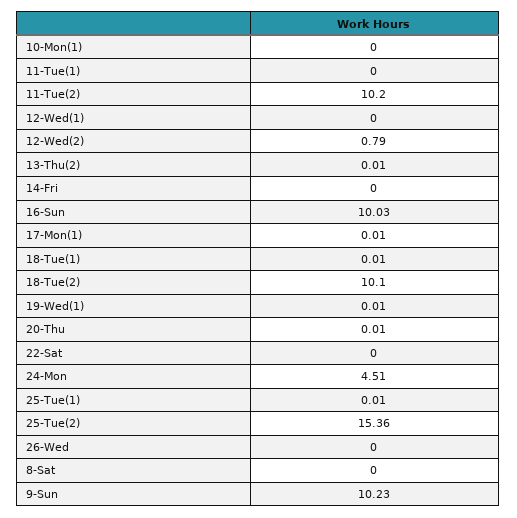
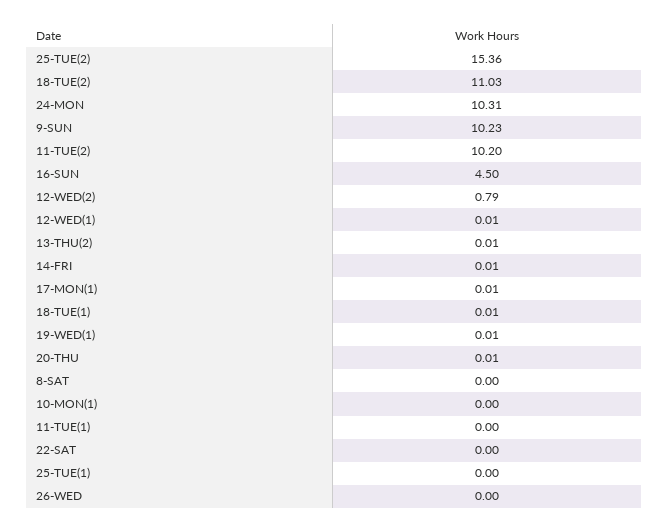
  {
    "10-Mon(1)": 0,
    "11-Tue(1)": 0,
    "11-Tue(2)": 10.2,
-   "12-Wed(1)": 0,
+   "12-Wed(1)": 0.01,
    "12-Wed(2)": 0.79,
    "13-Thu(2)": 0.01,
-   "14-Fri": 0,
+   "14-Fri": 0.01,
-   "16-Sun": 10.03,
+   "16-Sun": 4.5,
    "17-Mon(1)": 0.01,
    "18-Tue(1)": 0.01,
-   "18-Tue(2)": 10.1,
+   "18-Tue(2)": 11.03,
    "19-Wed(1)": 0.01,
    "20-Thu": 0.01,
    "22-Sat": 0,
-   "24-Mon": 4.51,
+   "24-Mon": 10.31,
-   "25-Tue(1)": 0.01,
+   "25-Tue(1)": 0,
    "25-Tue(2)": 15.36,
    "26-Wed": 0,
    "8-Sat": 0,
    "9-Sun": 10.23
  }

